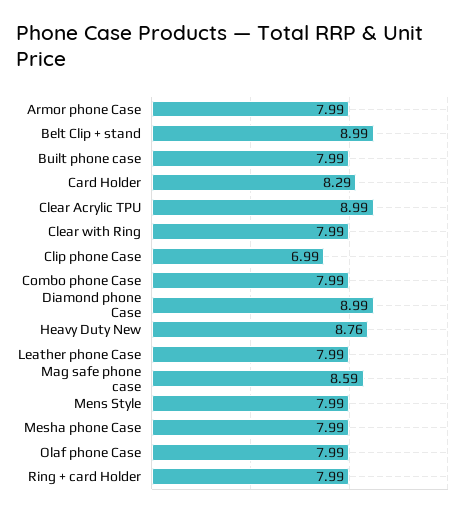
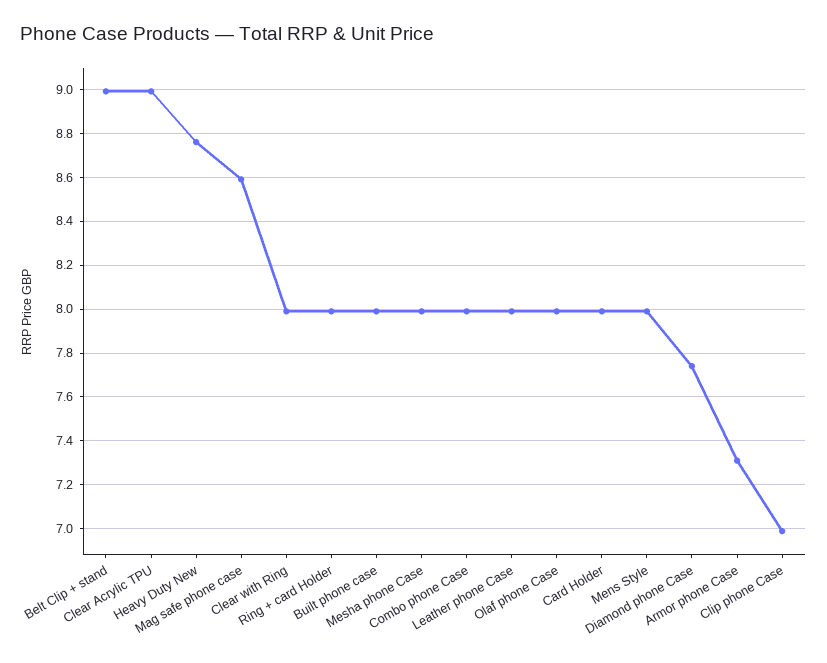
  {
-   "Armor phone Case": 7.99,
+   "Armor phone Case": 7.3,
    "Belt Clip + stand": 8.99,
    "Built phone case": 7.99,
-   "Card Holder": 8.29,
+   "Card Holder": 8,
    "Clear Acrylic TPU": 8.99,
    "Clear with Ring": 7.99,
    "Clip phone Case": 6.99,
    "Combo phone Case": 7.99,
-   "Diamond phone Case": 8.99,
+   "Diamond phone Case": 7.75,
    "Heavy Duty New": 8.76,
    "Leather phone Case": 7.99,
    "Mag safe phone case": 8.59,
    "Mens Style": 7.99,
    "Mesha phone Case": 7.99,
    "Olaf phone Case": 7.99,
    "Ring + card Holder": 7.99
  }

